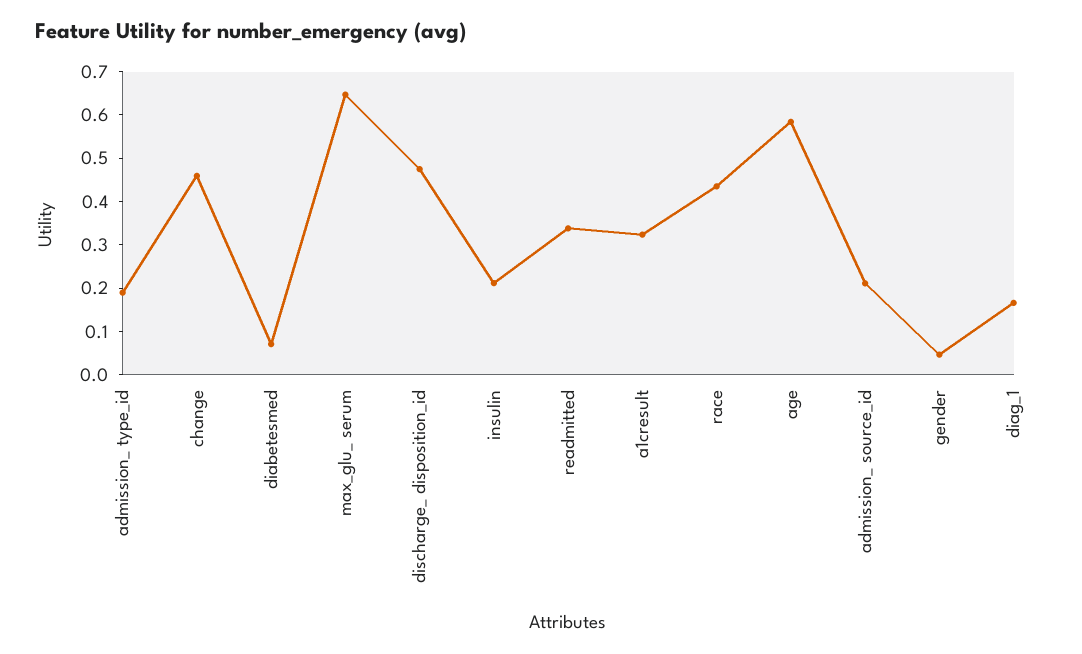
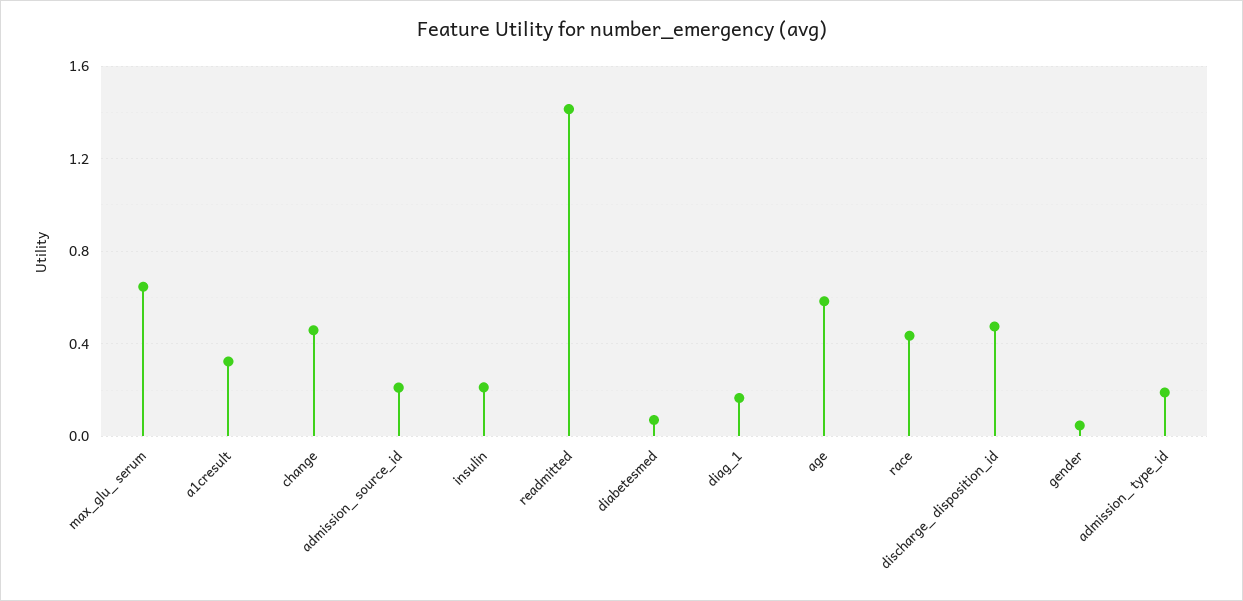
  {
    "admission_ type_id": 0.2,
    "change": 0.46,
    "diabetesmed": 0.08,
    "max_glu_ serum": 0.64,
    "discharge_ disposition_id": 0.48,
    "insulin": 0.22,
-   "readmitted": 0.34,
+   "readmitted": 1.4,
    "a1cresult": 0.32,
    "race": 0.44,
    "age": 0.58,
    "admission_ source_id": 0.22,
    "gender": 0.04,
    "diag_1": 0.16
  }

